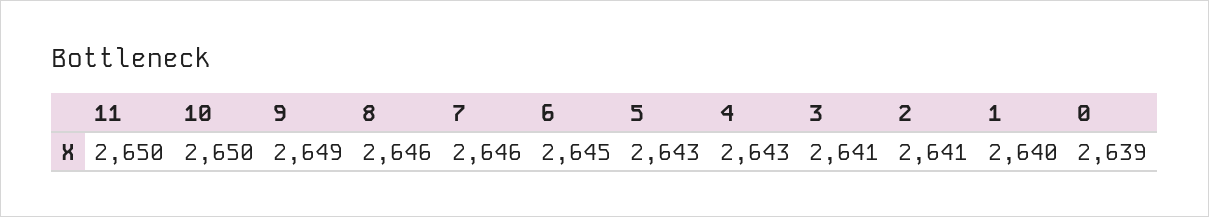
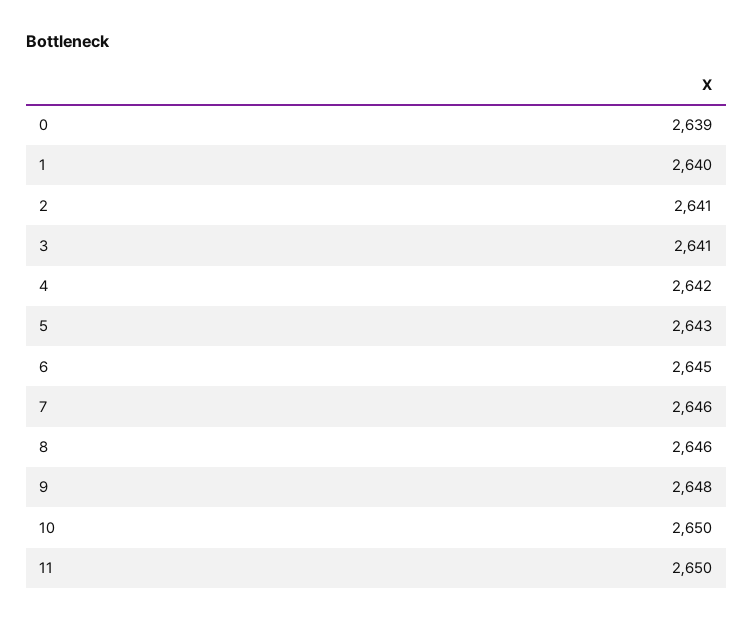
  {
    "11": 2650,
    "10": 2650,
-   "9": 2649,
+   "9": 2648,
    "8": 2646,
    "7": 2646,
    "6": 2645,
    "5": 2643,
-   "4": 2643,
+   "4": 2642,
    "3": 2641,
    "2": 2641,
    "1": 2640,
    "0": 2639
  }

